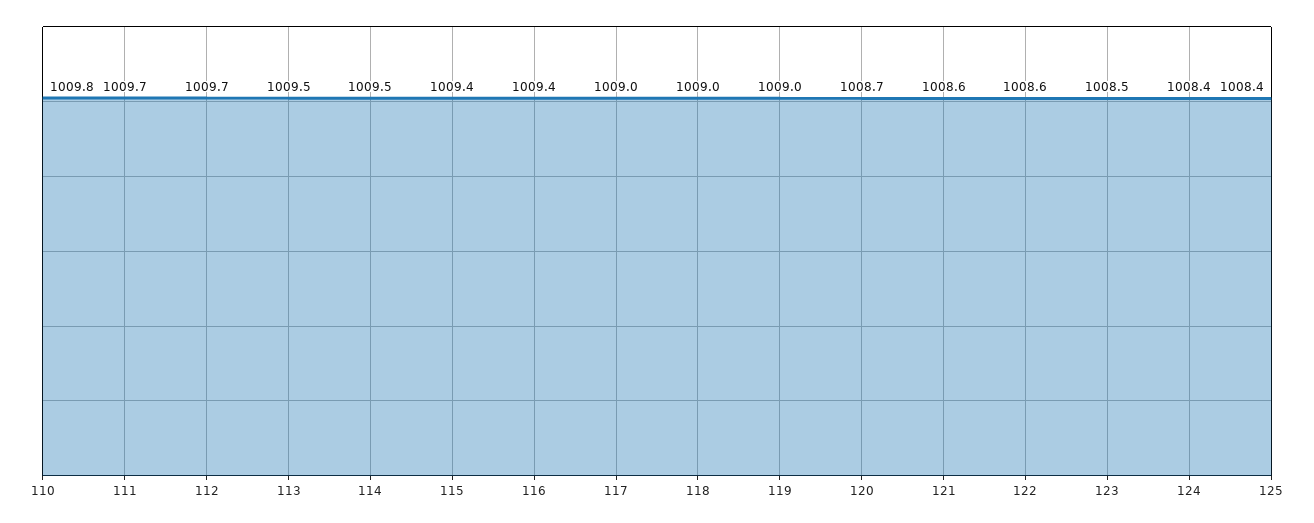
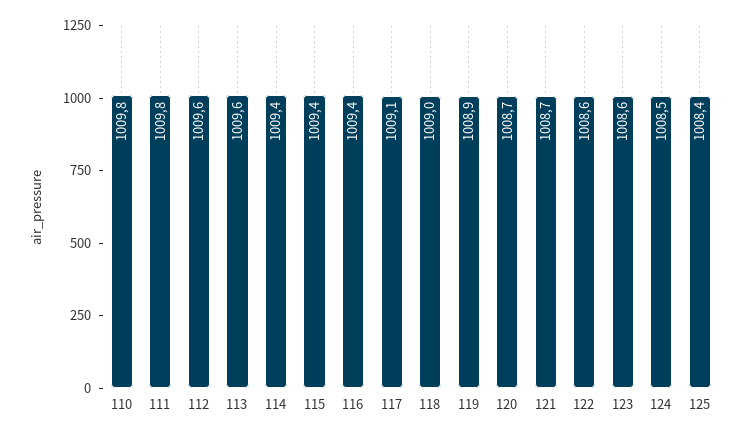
  {
    "110": 1009.8,
-   "111": 1009.7,
+   "111": 1009.8,
-   "112": 1009.7,
+   "112": 1009.6,
-   "113": 1009.5,
+   "113": 1009.6,
-   "114": 1009.5,
+   "114": 1009.4,
    "115": 1009.4,
    "116": 1009.4,
-   "117": 1009,
+   "117": 1009.1,
    "118": 1009,
-   "119": 1009,
+   "119": 1008.9,
    "120": 1008.7,
-   "121": 1008.6,
+   "121": 1008.7,
    "122": 1008.6,
-   "123": 1008.5,
+   "123": 1008.6,
-   "124": 1008.4,
+   "124": 1008.5,
    "125": 1008.4
  }

